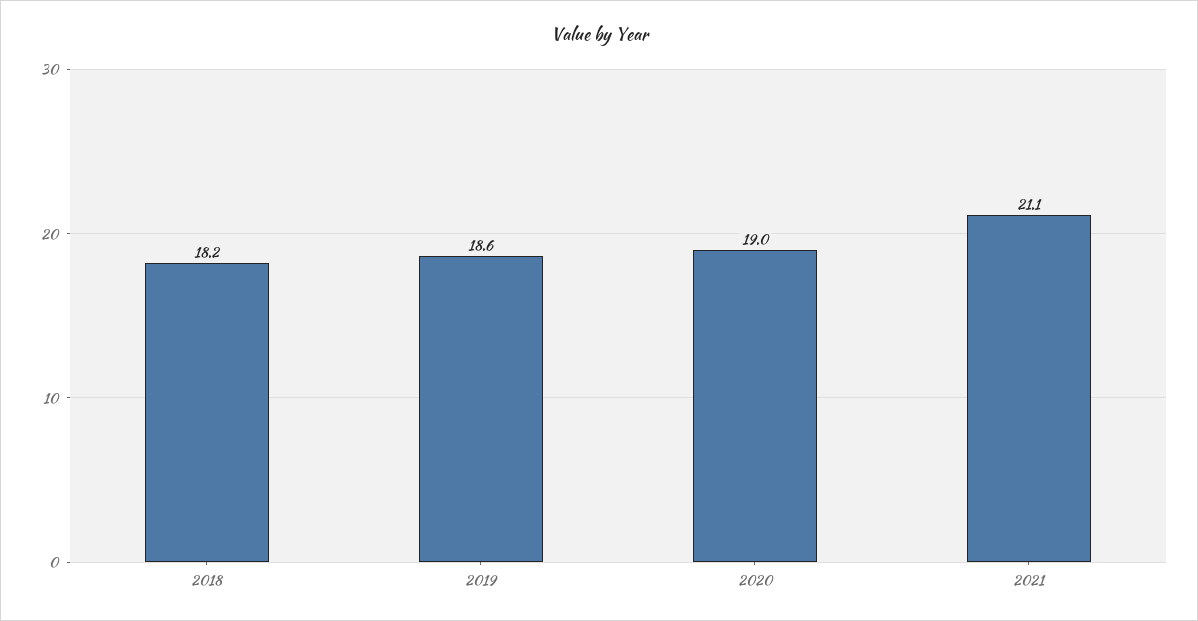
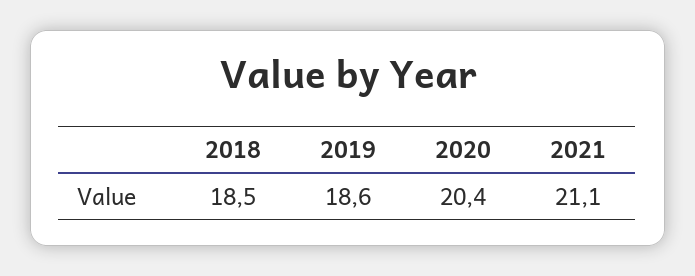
  {
-   "2018": 18.2,
+   "2018": 18.5,
    "2019": 18.6,
-   "2020": 19,
+   "2020": 20.4,
    "2021": 21.1
  }

